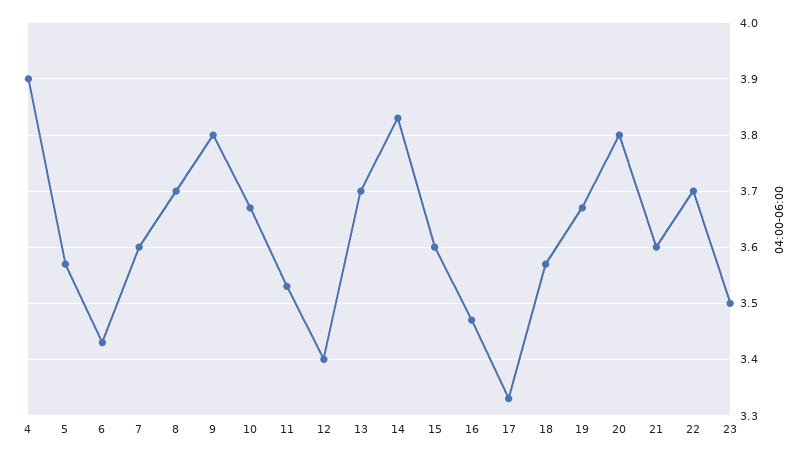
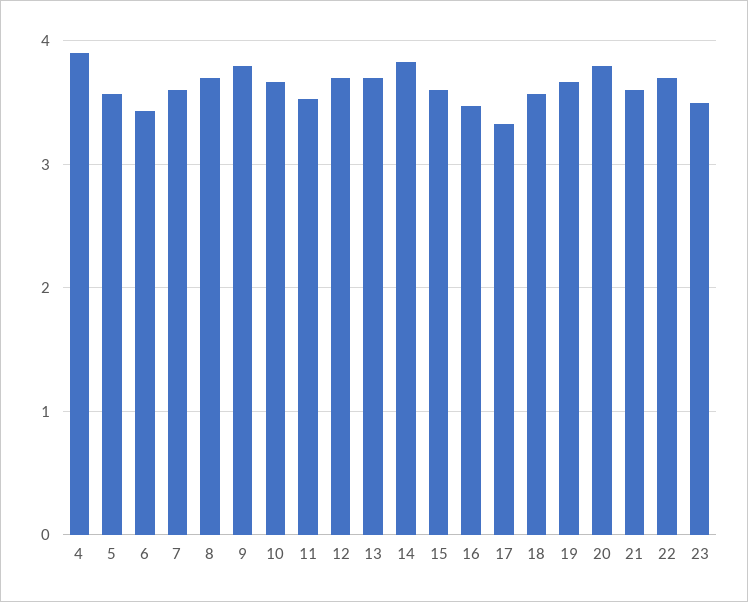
  {
    "4": 3.9,
    "5": 3.55,
    "6": 3.45,
    "7": 3.6,
    "8": 3.7,
    "9": 3.8,
    "10": 3.65,
    "11": 3.55,
-   "12": 3.4,
+   "12": 3.7,
    "13": 3.7,
    "14": 3.85,
    "15": 3.6,
    "16": 3.45,
    "17": 3.35,
    "18": 3.55,
    "19": 3.65,
    "20": 3.8,
    "21": 3.6,
    "22": 3.7,
    "23": 3.5
  }

